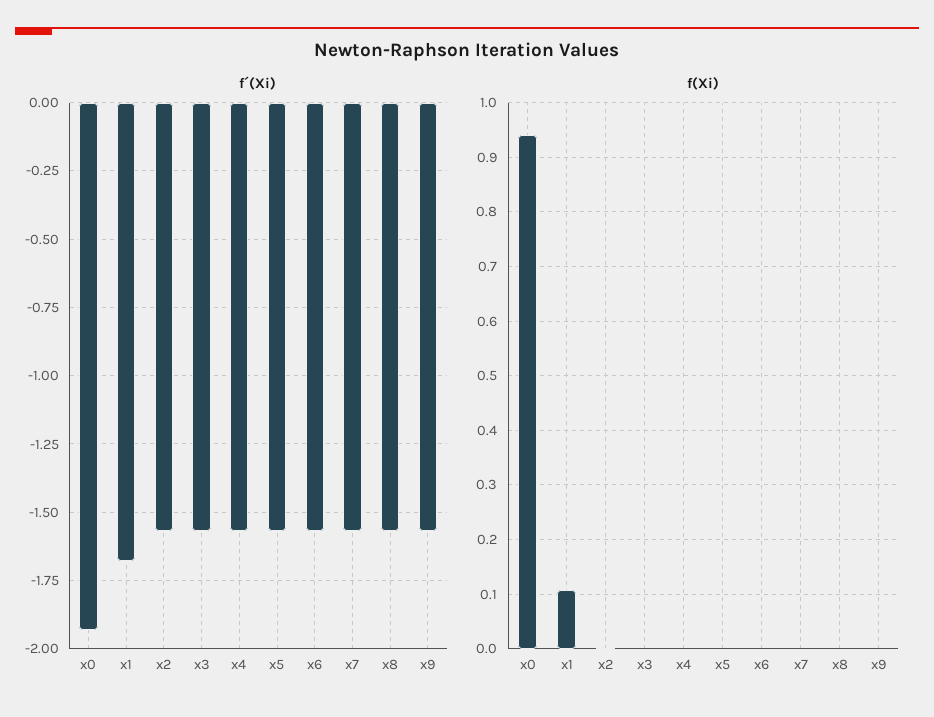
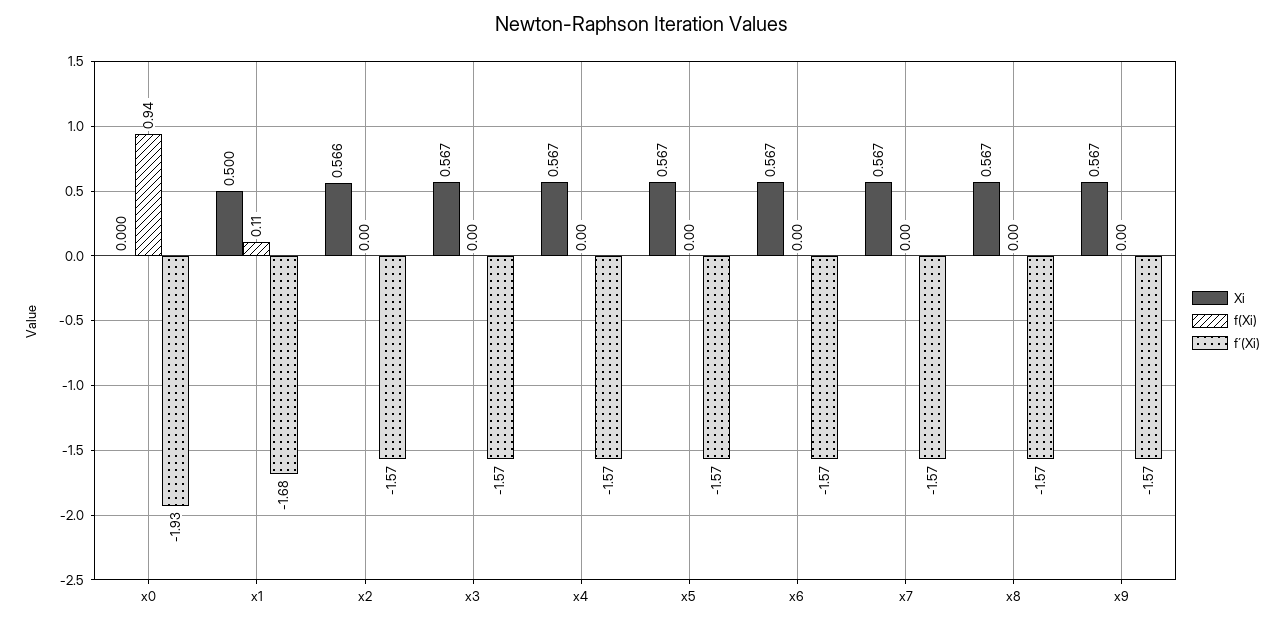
  {
    "f´(Xi)": {
      "x0": -1.93,
      "x1": -1.68,
      "x2": -1.57,
      "x3": -1.57,
      "x4": -1.57,
      "x5": -1.57,
      "x6": -1.57,
      "x7": -1.57,
      "x8": -1.57,
      "x9": -1.57
    },
    "f(Xi)": {
      "x0": 0.94,
      "x1": 0.11,
      "x2": 0,
      "x3": 0,
      "x4": 0,
      "x5": 0,
      "x6": 0,
      "x7": 0,
      "x8": 0,
      "x9": 0
-   }
+   },
+   "Xi": {
+     "x0": 0,
+     "x1": 0.5,
+     "x2": 0.566,
+     "x3": 0.567,
+     "x4": 0.567,
+     "x5": 0.567,
+     "x6": 0.567,
+     "x7": 0.567,
+     "x8": 0.567,
+     "x9": 0.567
+   }
  }

